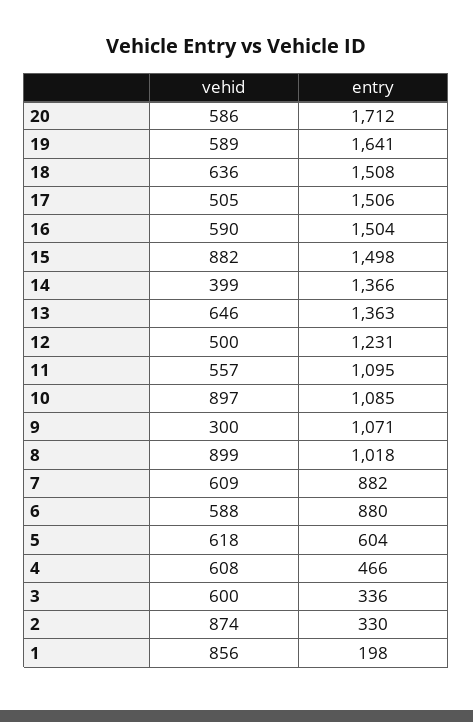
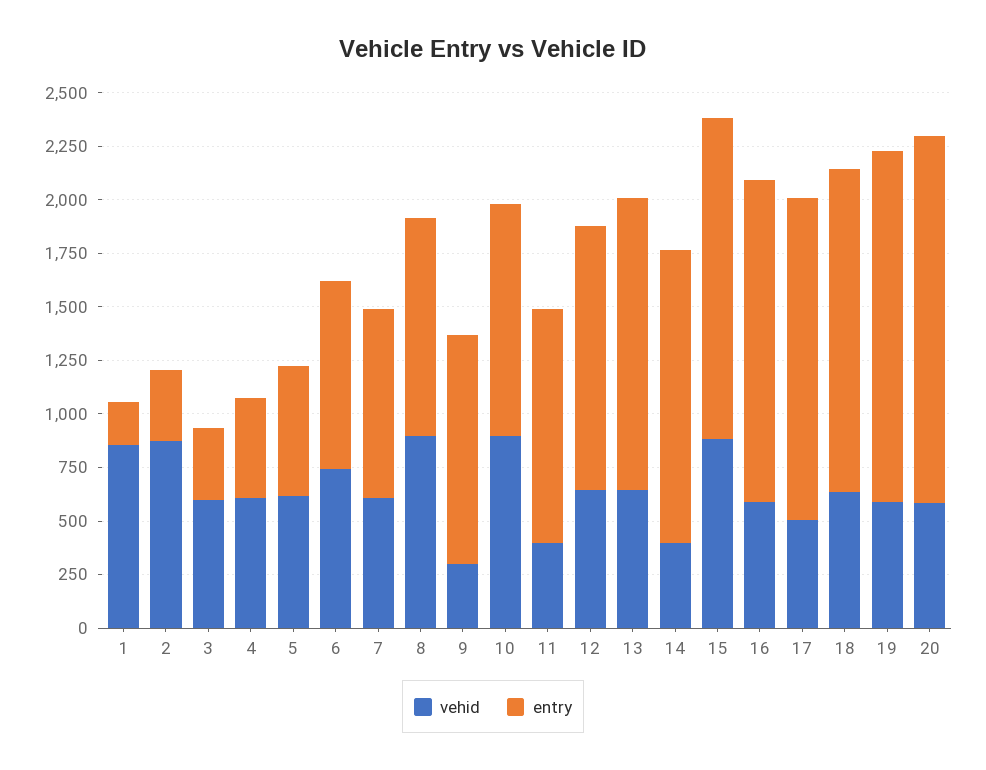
  {
    "vehid": {
      "20": 586,
      "19": 589,
      "18": 636,
      "17": 505,
      "16": 590,
      "15": 882,
      "14": 399,
      "13": 646,
-     "12": 500,
+     "12": 650,
-     "11": 557,
+     "11": 400,
      "10": 897,
      "9": 300,
      "8": 899,
      "7": 609,
-     "6": 588,
+     "6": 750,
      "5": 618,
      "4": 608,
      "3": 600,
      "2": 874,
      "1": 856
    },
    "entry": {
      "20": 1712,
      "19": 1641,
      "18": 1508,
      "17": 1506,
      "16": 1504,
      "15": 1498,
      "14": 1366,
      "13": 1363,
      "12": 1231,
      "11": 1095,
      "10": 1085,
      "9": 1071,
      "8": 1018,
      "7": 882,
      "6": 880,
      "5": 604,
      "4": 466,
      "3": 336,
      "2": 330,
      "1": 198
    }
  }

